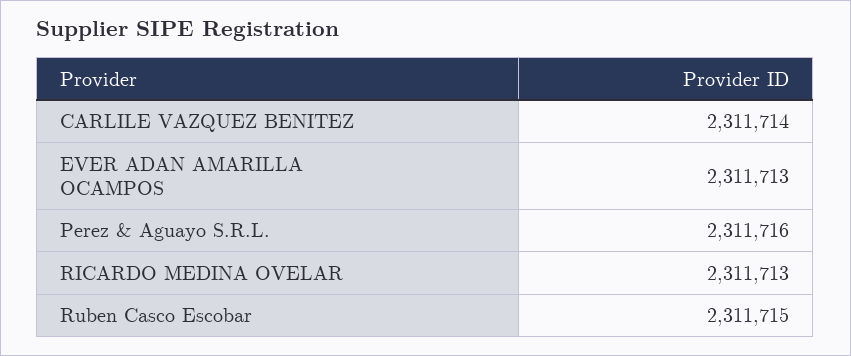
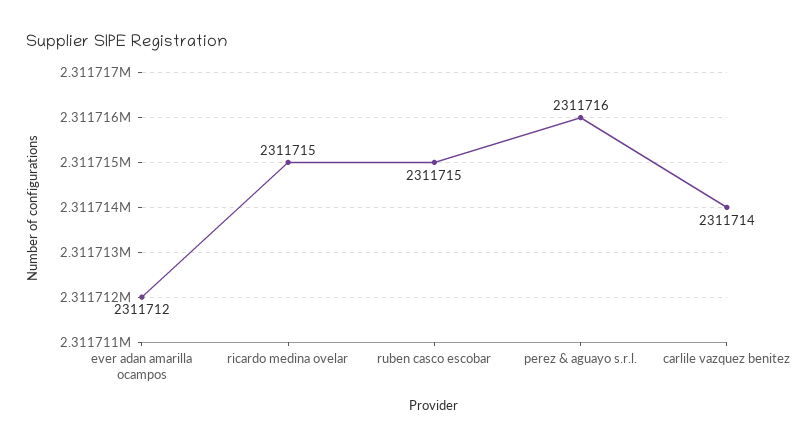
  {
    "CARLILE VAZQUEZ BENITEZ": 2311714,
-   "EVER ADAN AMARILLA OCAMPOS": 2311713,
+   "EVER ADAN AMARILLA OCAMPOS": 2311712,
    "Perez & Aguayo S.R.L.": 2311716,
-   "RICARDO MEDINA OVELAR": 2311713,
+   "RICARDO MEDINA OVELAR": 2311715,
    "Ruben Casco Escobar": 2311715
  }

